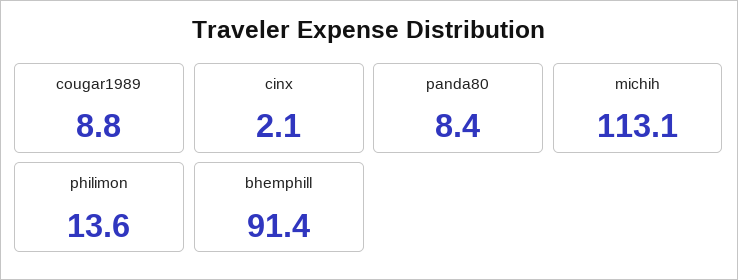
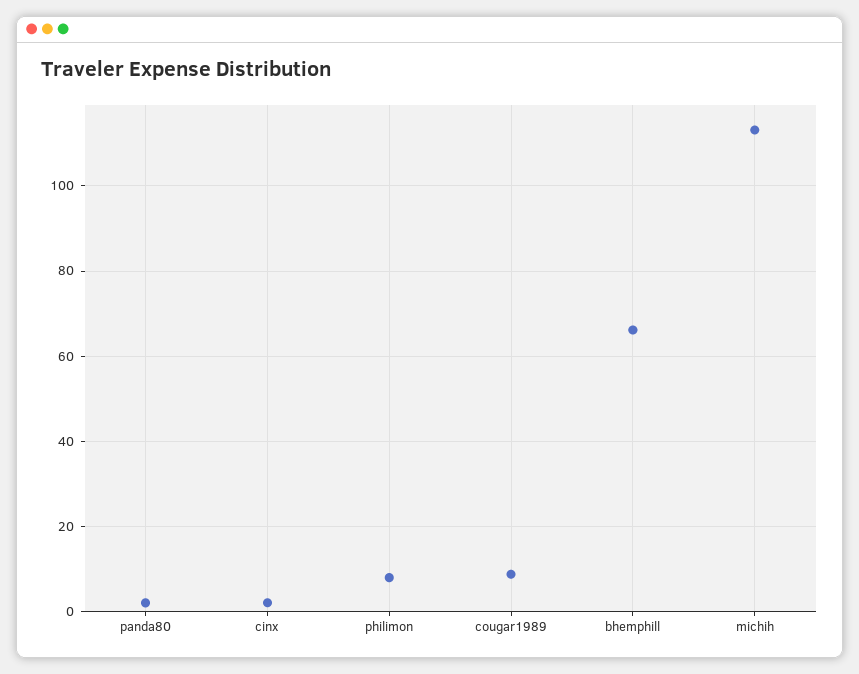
  {
    "cougar1989": 8.8,
    "cinx": 2.1,
-   "panda80": 8.4,
+   "panda80": 2,
    "michih": 113.1,
-   "philimon": 13.6,
+   "philimon": 8,
-   "bhemphill": 91.4
+   "bhemphill": 66
  }

